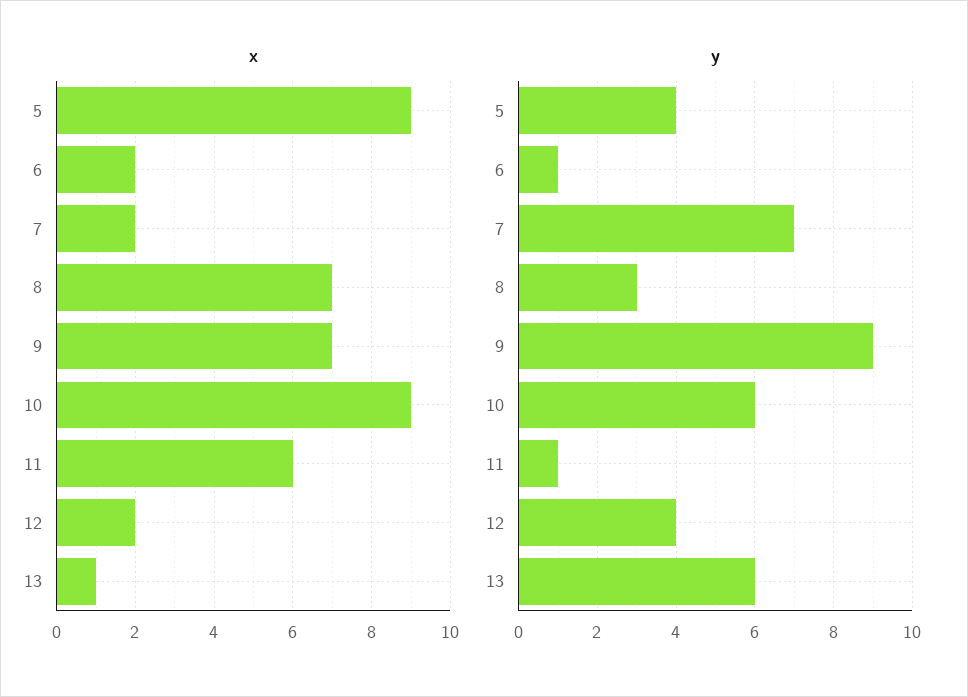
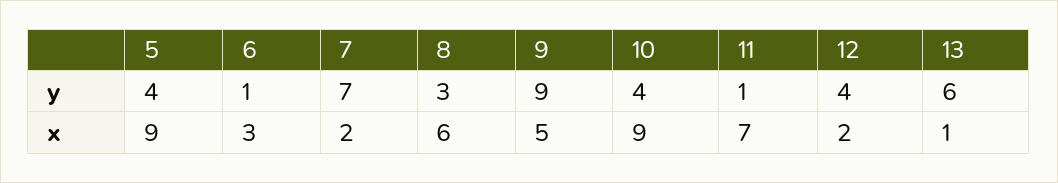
  {
    "x": {
      "5": 9,
-     "6": 2,
+     "6": 3,
      "7": 2,
-     "8": 7,
+     "8": 6,
-     "9": 7,
+     "9": 5,
      "10": 9,
-     "11": 6,
+     "11": 7,
      "12": 2,
      "13": 1
    },
    "y": {
      "5": 4,
      "6": 1,
      "7": 7,
      "8": 3,
      "9": 9,
-     "10": 6,
+     "10": 4,
      "11": 1,
      "12": 4,
      "13": 6
    }
  }

